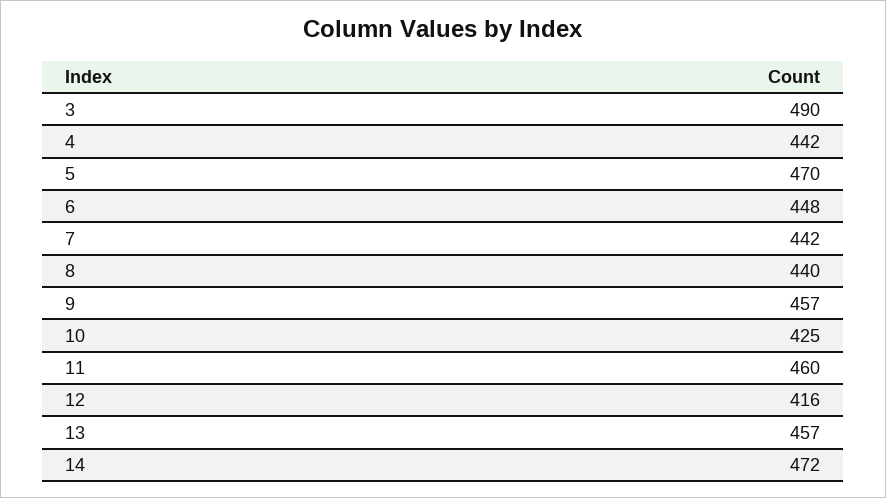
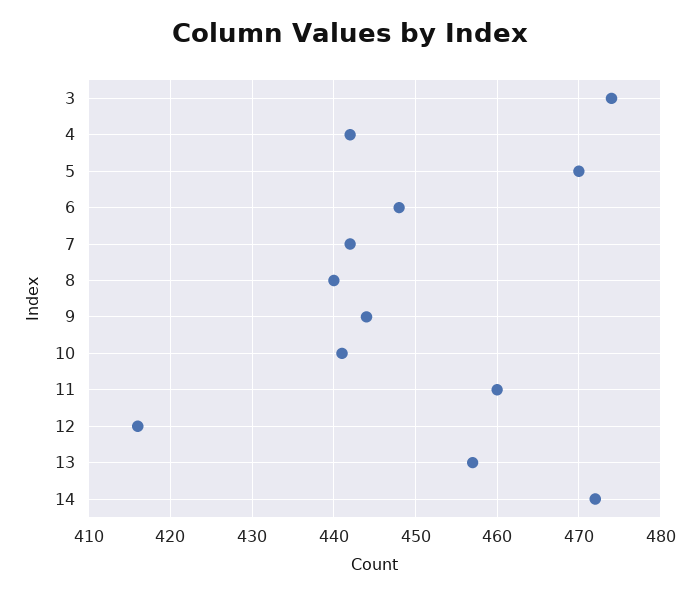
  {
-   "3": 490,
+   "3": 474,
    "4": 442,
    "5": 470,
    "6": 448,
    "7": 442,
    "8": 440,
-   "9": 457,
+   "9": 444,
-   "10": 425,
+   "10": 441,
    "11": 460,
    "12": 416,
    "13": 457,
    "14": 472
  }

